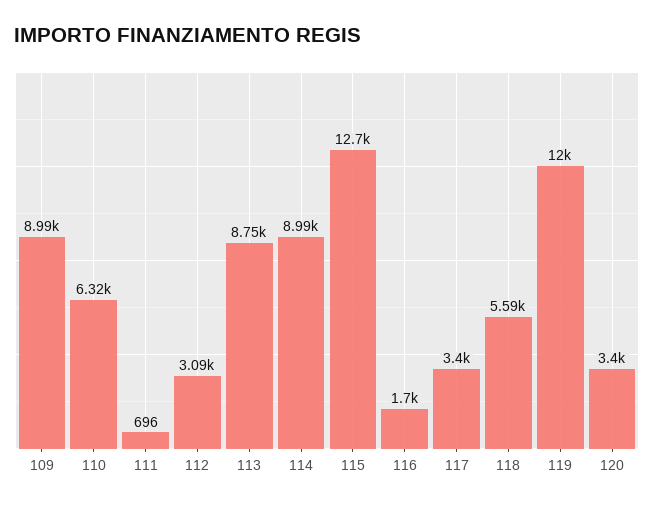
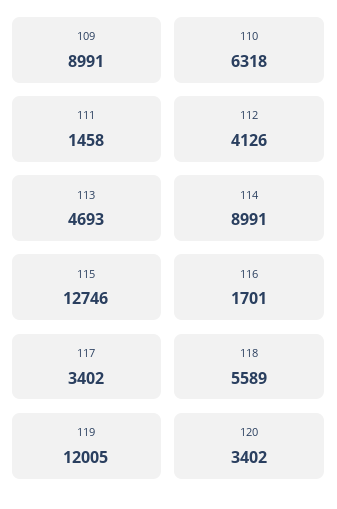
  {
    "109": 8991,
    "110": 6318,
-   "111": 696,
+   "111": 1458,
-   "112": 3090,
+   "112": 4126,
-   "113": 8750,
+   "113": 4693,
    "114": 8991,
    "115": 12746,
    "116": 1701,
    "117": 3402,
    "118": 5589,
    "119": 12005,
    "120": 3402
  }

